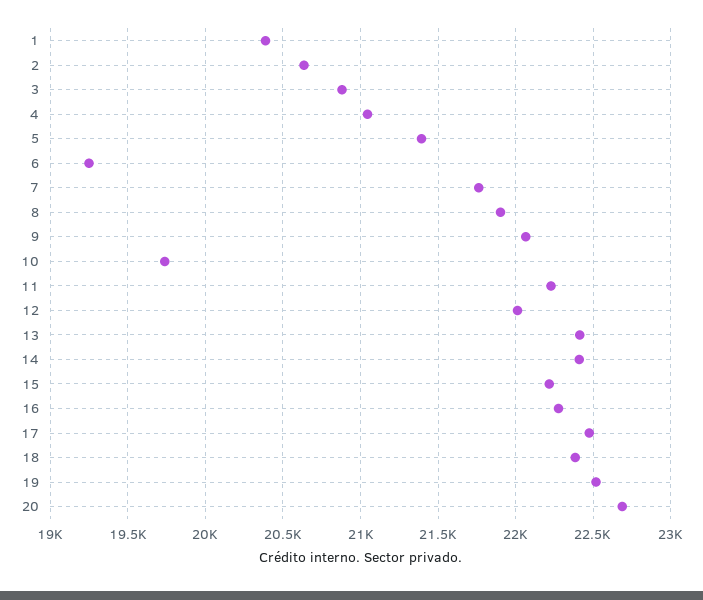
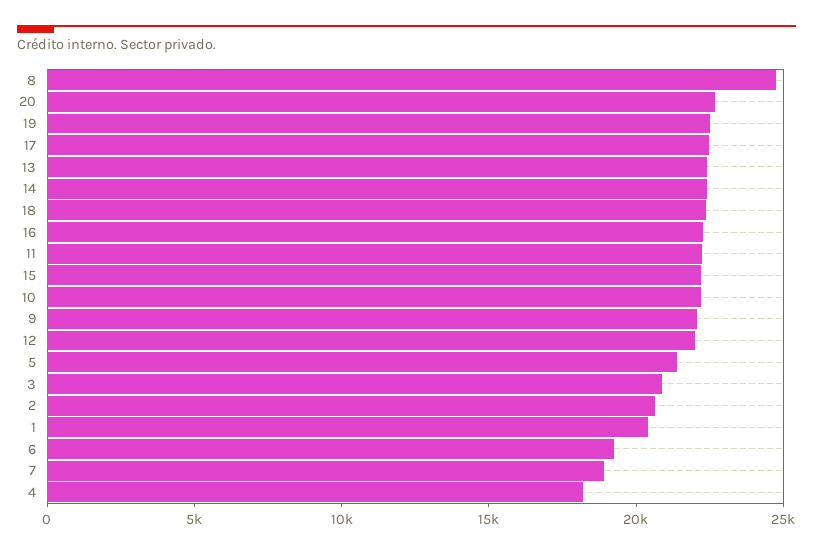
  {
    "1": 20400,
    "2": 20650,
    "3": 20900,
-   "4": 21050,
+   "4": 18000,
    "5": 21400,
    "6": 19250,
-   "7": 21750,
+   "7": 19000,
-   "8": 21900,
+   "8": 25000,
    "9": 22050,
-   "10": 19750,
+   "10": 22000,
    "11": 22250,
    "12": 22000,
    "13": 22400,
    "14": 22400,
    "15": 22200,
    "16": 22300,
    "17": 22450,
    "18": 22400,
    "19": 22500,
    "20": 22700
  }

